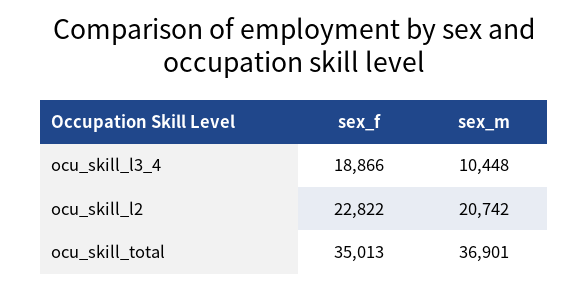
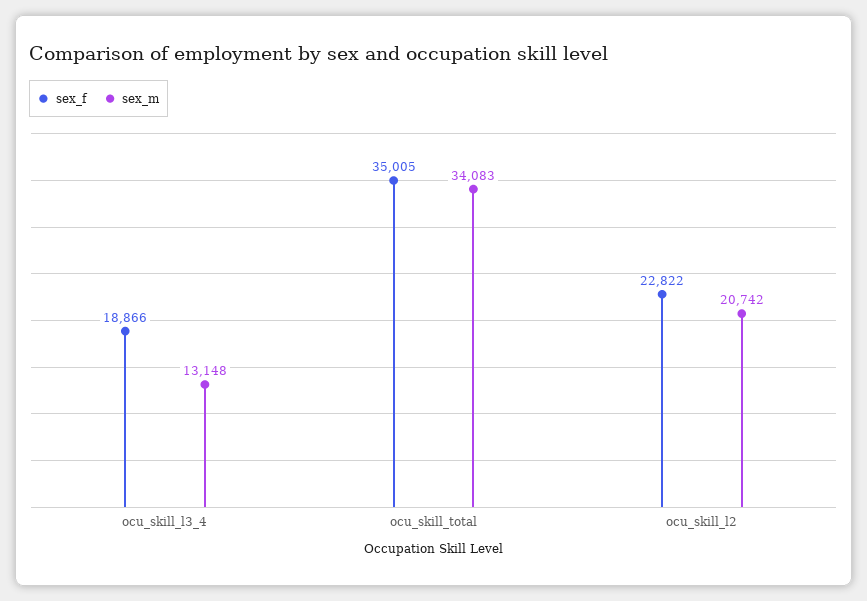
  {
    "sex_f": {
      "ocu_skill_l3_4": 18866,
      "ocu_skill_l2": 22822,
-     "ocu_skill_total": 35013
+     "ocu_skill_total": 35005
    },
    "sex_m": {
-     "ocu_skill_l3_4": 10448,
+     "ocu_skill_l3_4": 13148,
      "ocu_skill_l2": 20742,
-     "ocu_skill_total": 36901
+     "ocu_skill_total": 34083
    }
  }

